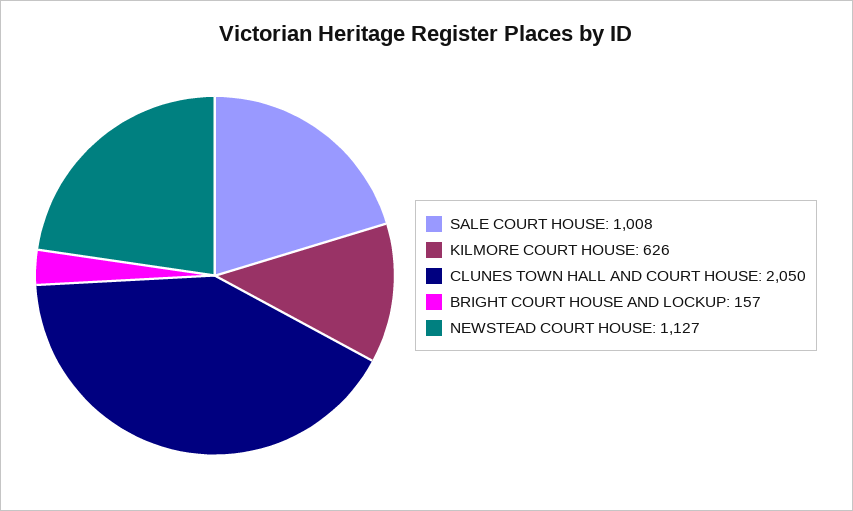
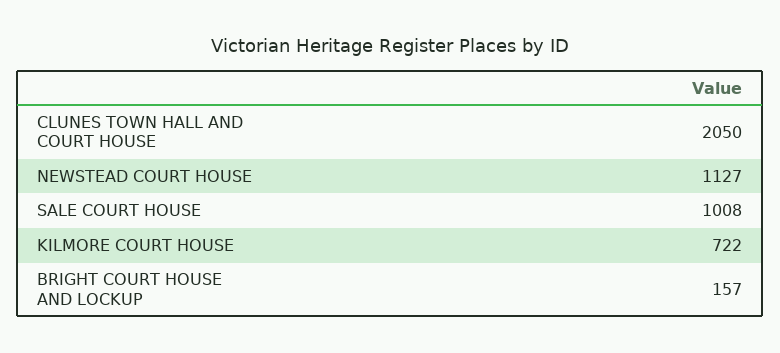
  {
    "SALE COURT HOUSE": 1008,
-   "KILMORE COURT HOUSE": 626,
+   "KILMORE COURT HOUSE": 722,
    "CLUNES TOWN HALL AND COURT HOUSE": 2050,
    "BRIGHT COURT HOUSE AND LOCKUP": 157,
    "NEWSTEAD COURT HOUSE": 1127
  }

